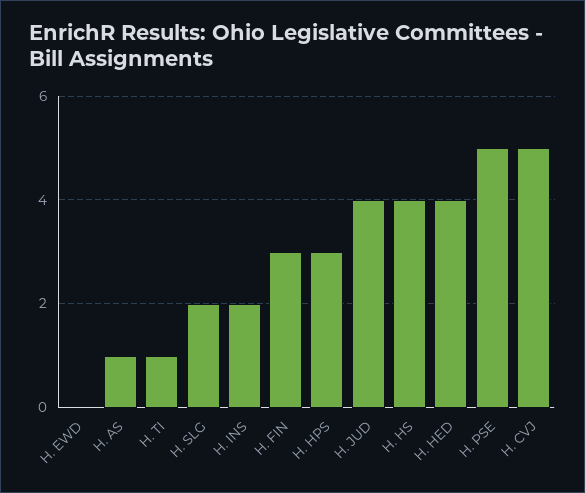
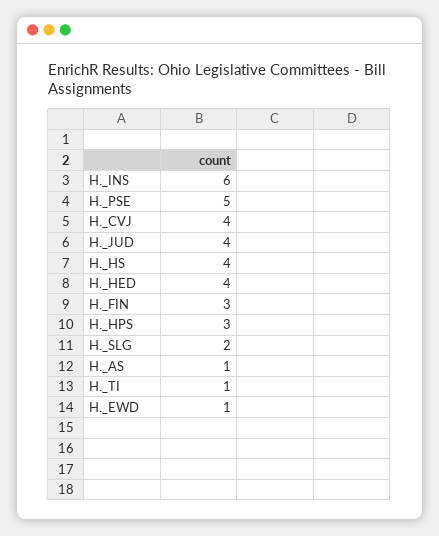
  {
-   "H. EWD": 0,
+   "H. EWD": 1,
    "H. AS": 1,
    "H. TI": 1,
    "H. SLG": 2,
-   "H. INS": 2,
+   "H. INS": 6,
    "H. FIN": 3,
    "H. HPS": 3,
    "H. JUD": 4,
    "H. HS": 4,
    "H. HED": 4,
    "H. PSE": 5,
-   "H. CVJ": 5
+   "H. CVJ": 4
  }

